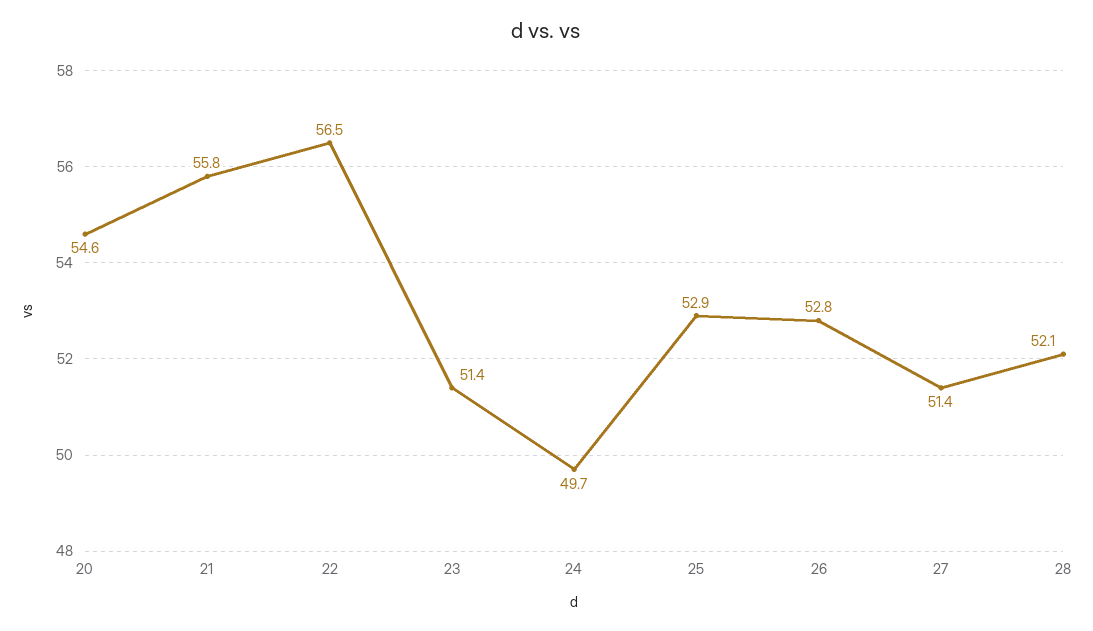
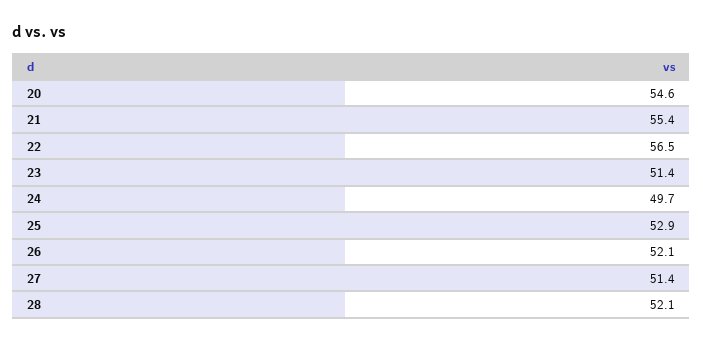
  {
    "20": 54.6,
-   "21": 55.8,
+   "21": 55.4,
    "22": 56.5,
    "23": 51.4,
    "24": 49.7,
    "25": 52.9,
-   "26": 52.8,
+   "26": 52.1,
    "27": 51.4,
    "28": 52.1
  }

